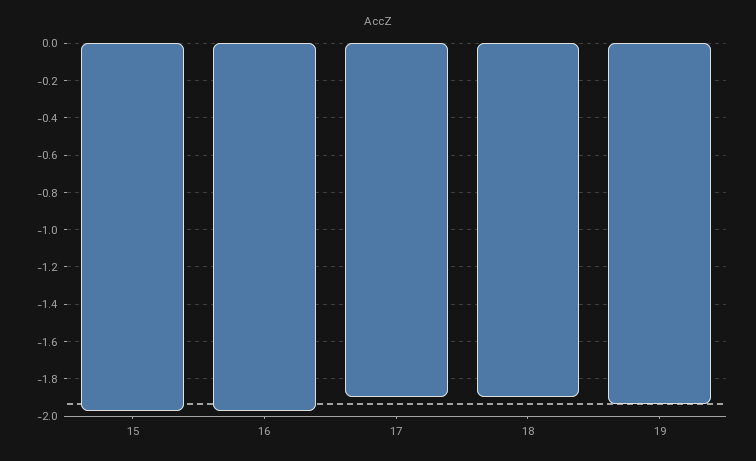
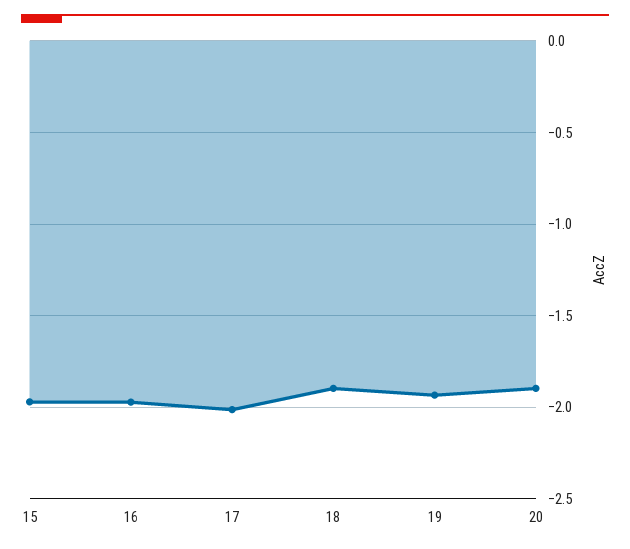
  {
    "15": -1.95,
    "16": -1.95,
-   "17": -1.9,
+   "17": -2,
    "18": -1.9,
-   "19": -1.95
+   "19": -1.95,
+   "20": -1.9
  }

